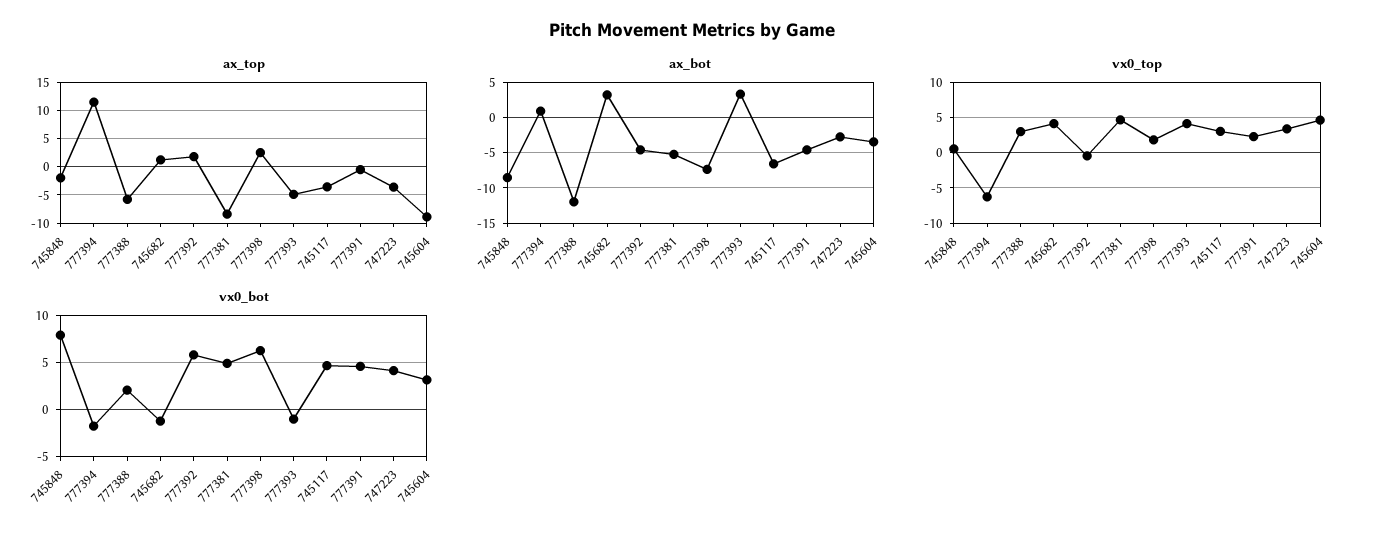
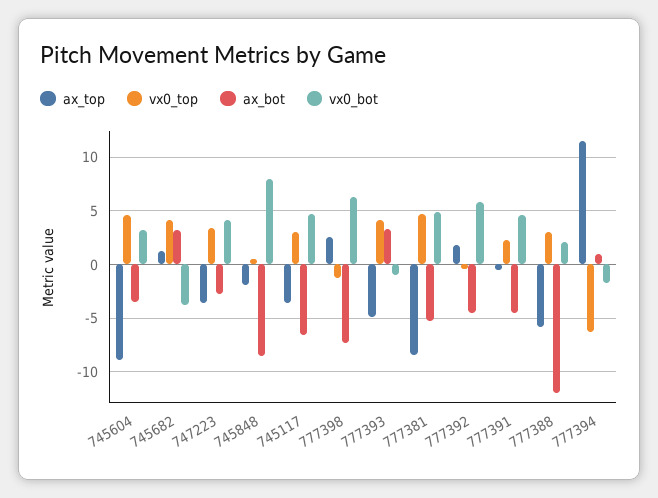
  {
    "ax_top": {
      "745848": -2,
      "777394": 12,
      "777388": -6,
      "745682": 1,
      "777392": 2,
      "777381": -8,
      "777398": 3,
      "777393": -5,
      "745117": -4,
      "777391": -1,
      "747223": -4,
      "745604": -9
    },
    "ax_bot": {
      "745848": -9,
      "777394": 1,
      "777388": -12,
      "745682": 3,
      "777392": -5,
      "777381": -5,
      "777398": -7,
      "777393": 3,
      "745117": -7,
      "777391": -5,
      "747223": -3,
      "745604": -3
    },
    "vx0_top": {
      "745848": 1,
      "777394": -6,
      "777388": 3,
      "745682": 4,
      "777392": 0,
      "777381": 5,
-     "777398": 2,
+     "777398": -1,
      "777393": 4,
      "745117": 3,
      "777391": 2,
      "747223": 3,
      "745604": 5
    },
    "vx0_bot": {
      "745848": 8,
      "777394": -2,
      "777388": 2,
-     "745682": -1,
+     "745682": -4,
      "777392": 6,
      "777381": 5,
      "777398": 6,
      "777393": -1,
      "745117": 5,
      "777391": 5,
      "747223": 4,
      "745604": 3
    }
  }

